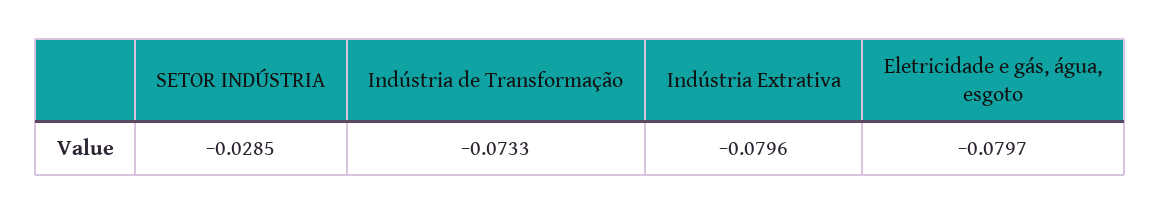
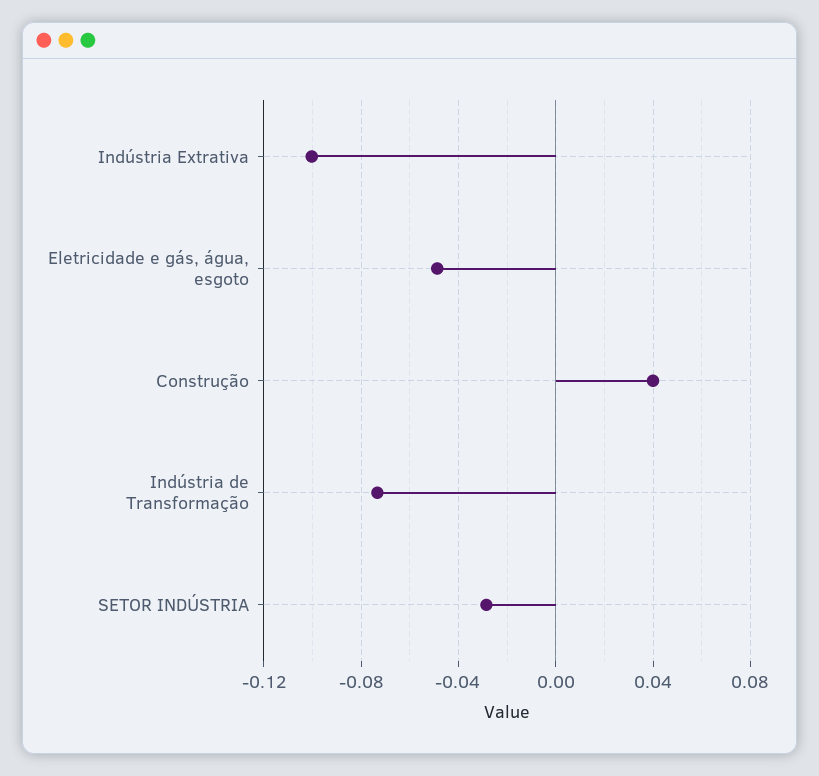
  {
    "SETOR INDÚSTRIA": -0.0285,
    "Indústria de Transformação": -0.0733,
-   "Indústria Extrativa": -0.0796,
+   "Indústria Extrativa": -0.1,
-   "Eletricidade e gás, água, esgoto": -0.0797
+   "Eletricidade e gás, água, esgoto": -0.05,
+   "Construção": 0.04
  }

